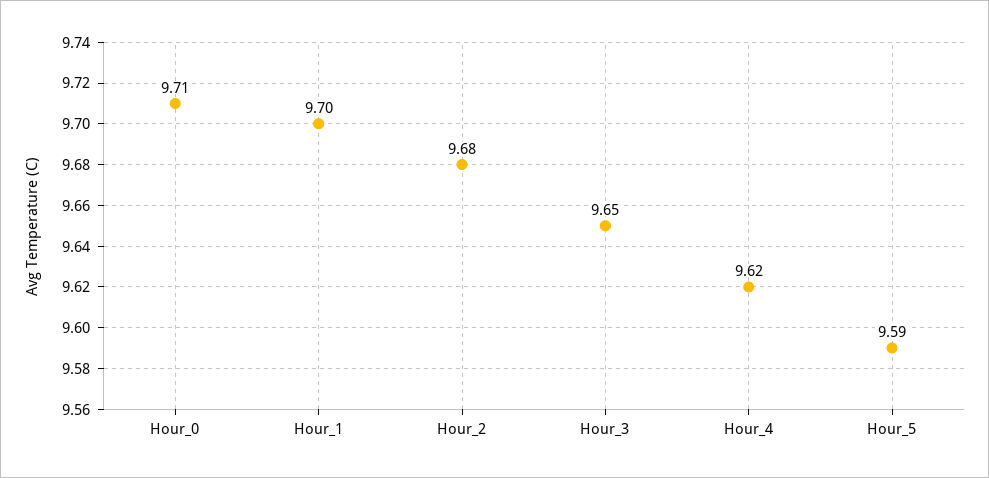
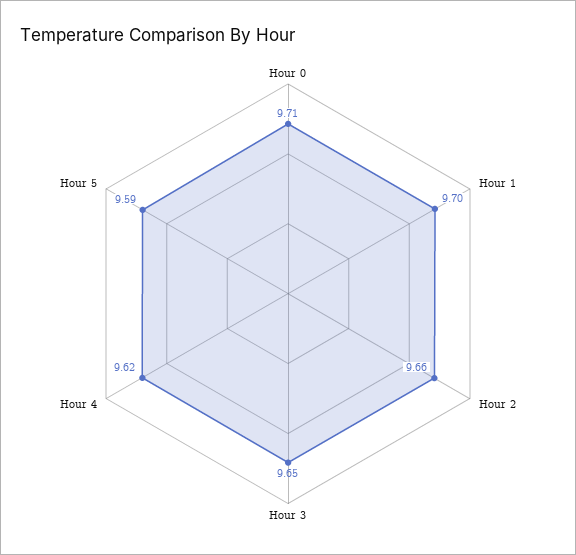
  {
    "Hour_0": 9.71,
    "Hour_1": 9.7,
-   "Hour_2": 9.68,
+   "Hour_2": 9.66,
    "Hour_3": 9.65,
    "Hour_4": 9.62,
    "Hour_5": 9.59
  }

